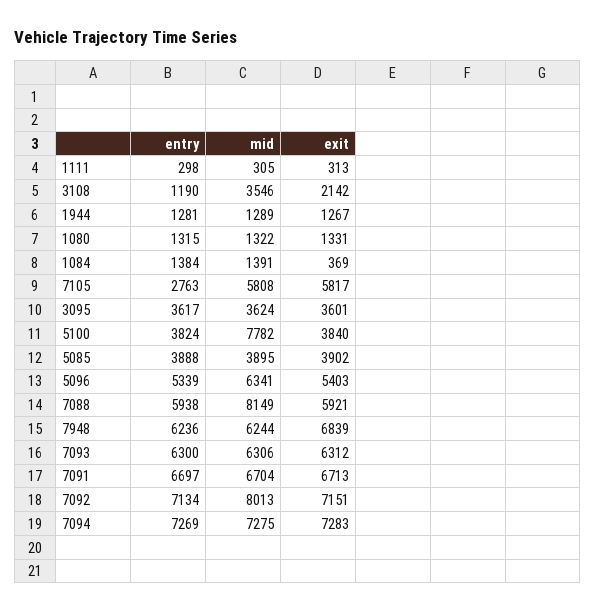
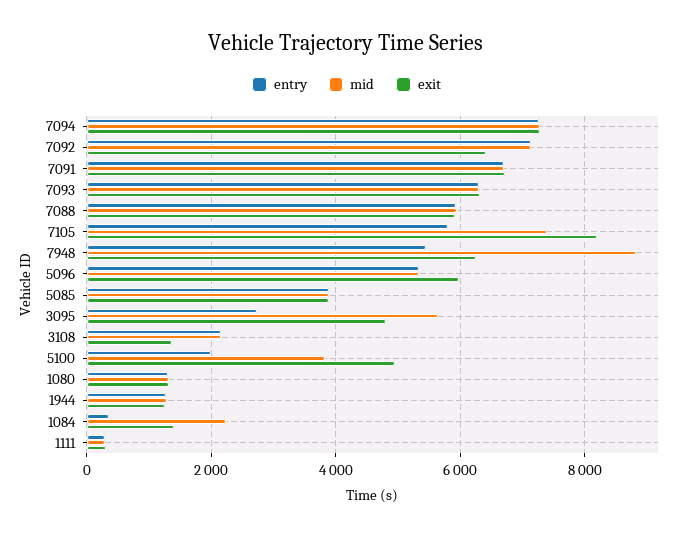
  {
    "entry": {
      "1111": 298,
-     "3108": 1190,
+     "3108": 2200,
      "1944": 1281,
      "1080": 1315,
-     "1084": 1384,
+     "1084": 400,
-     "7105": 2763,
+     "7105": 5800,
-     "3095": 3617,
+     "3095": 2800,
-     "5100": 3824,
+     "5100": 2000,
      "5085": 3888,
      "5096": 5339,
      "7088": 5938,
-     "7948": 6236,
+     "7948": 5400,
      "7093": 6300,
      "7091": 6697,
      "7092": 7134,
      "7094": 7269
    },
    "mid": {
      "1111": 305,
-     "3108": 3546,
+     "3108": 2200,
      "1944": 1289,
      "1080": 1322,
-     "1084": 1391,
+     "1084": 2200,
-     "7105": 5808,
+     "7105": 7400,
-     "3095": 3624,
+     "3095": 5600,
-     "5100": 7782,
+     "5100": 3800,
      "5085": 3895,
-     "5096": 6341,
+     "5096": 5400,
-     "7088": 8149,
+     "7088": 6000,
-     "7948": 6244,
+     "7948": 8800,
      "7093": 6306,
      "7091": 6704,
-     "7092": 8013,
+     "7092": 7200,
      "7094": 7275
    },
    "exit": {
      "1111": 313,
-     "3108": 2142,
+     "3108": 1400,
      "1944": 1267,
      "1080": 1331,
-     "1084": 369,
+     "1084": 1400,
-     "7105": 5817,
+     "7105": 8200,
-     "3095": 3601,
+     "3095": 4800,
-     "5100": 3840,
+     "5100": 5000,
      "5085": 3902,
-     "5096": 5403,
+     "5096": 6000,
      "7088": 5921,
-     "7948": 6839,
+     "7948": 6200,
      "7093": 6312,
      "7091": 6713,
-     "7092": 7151,
+     "7092": 6400,
      "7094": 7283
    }
  }

